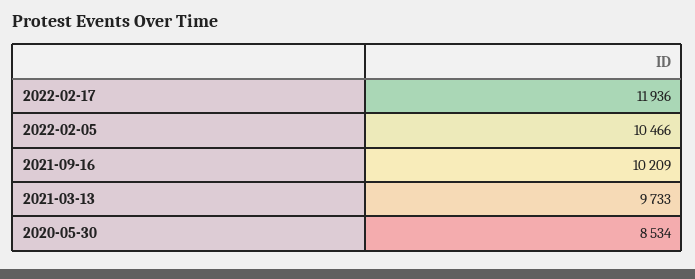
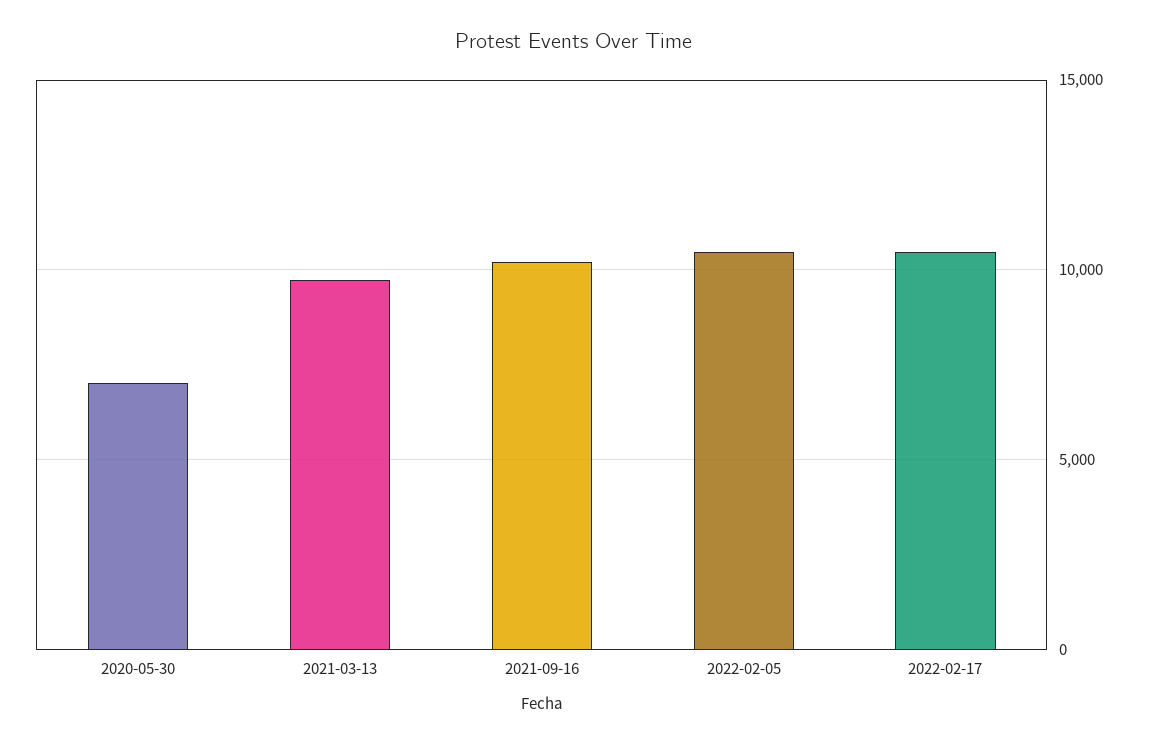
  {
-   "2022-02-17": 11936,
+   "2022-02-17": 10500,
    "2022-02-05": 10466,
    "2021-09-16": 10209,
    "2021-03-13": 9733,
-   "2020-05-30": 8534
+   "2020-05-30": 7000
  }

